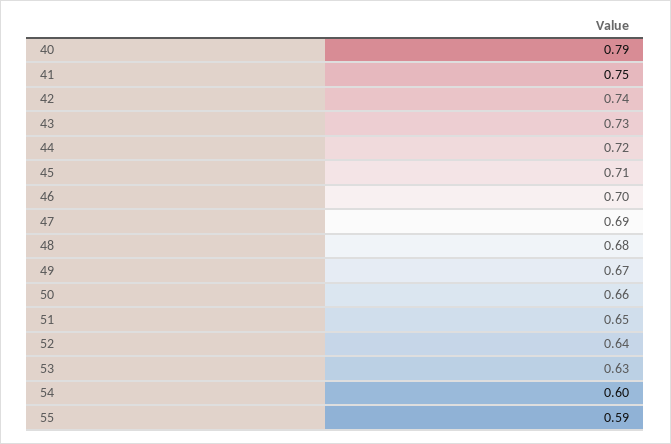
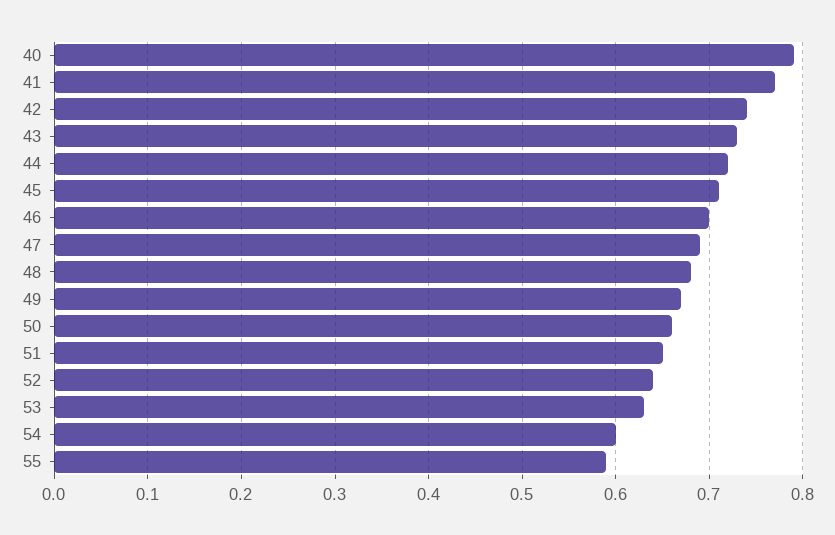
  {
    "40": 0.79,
-   "41": 0.75,
+   "41": 0.77,
    "42": 0.74,
    "43": 0.73,
    "44": 0.72,
    "45": 0.71,
    "46": 0.7,
    "47": 0.69,
    "48": 0.68,
    "49": 0.67,
    "50": 0.66,
    "51": 0.65,
    "52": 0.64,
    "53": 0.63,
    "54": 0.6,
    "55": 0.59
  }

